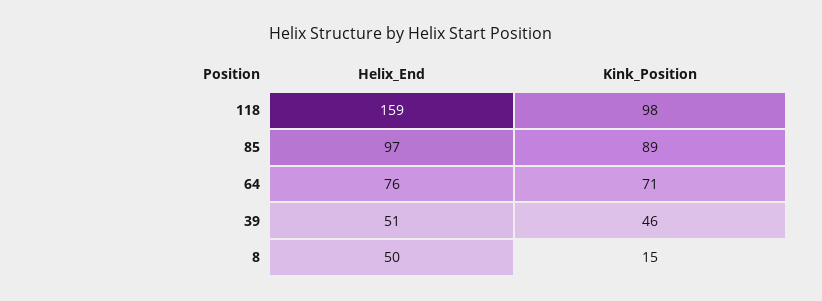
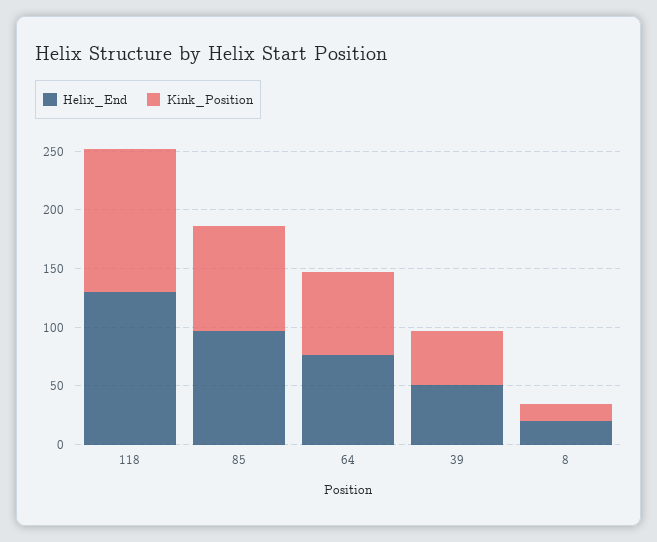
  {
    "Helix_End": {
-     "118": 159,
+     "118": 130,
      "85": 97,
      "64": 76,
      "39": 51,
-     "8": 50
+     "8": 20
    },
    "Kink_Position": {
-     "118": 98,
+     "118": 120,
      "85": 89,
      "64": 71,
      "39": 46,
      "8": 15
    }
  }

